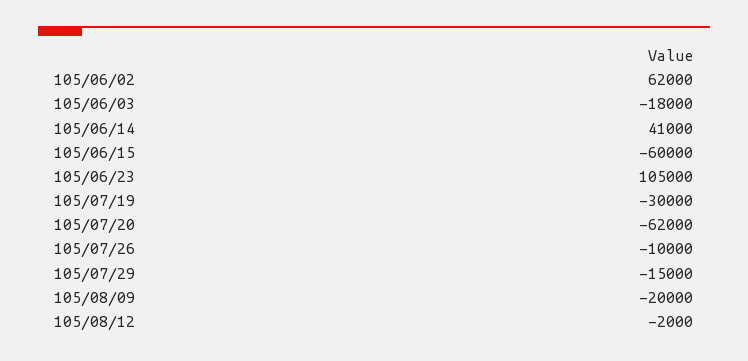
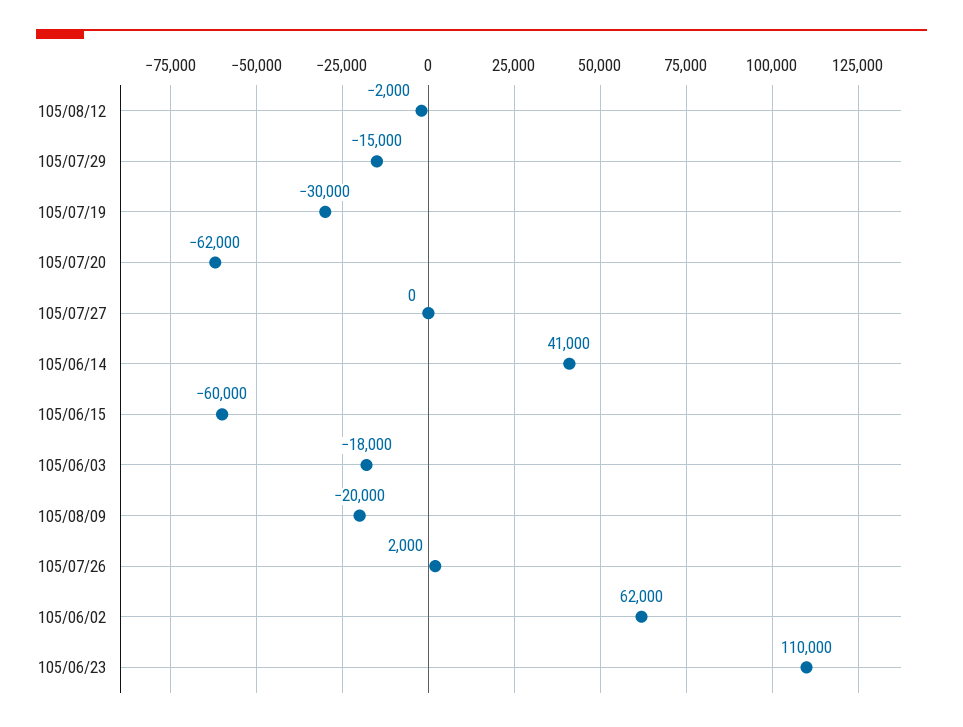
  {
    "105/06/02": 62000,
    "105/06/03": -18000,
    "105/06/14": 41000,
    "105/06/15": -60000,
-   "105/06/23": 105000,
+   "105/06/23": 110000,
    "105/07/19": -30000,
    "105/07/20": -62000,
-   "105/07/26": -10000,
+   "105/07/26": 2000,
    "105/07/29": -15000,
    "105/08/09": -20000,
-   "105/08/12": -2000
+   "105/08/12": -2000,
+   "105/07/27": 0
  }

